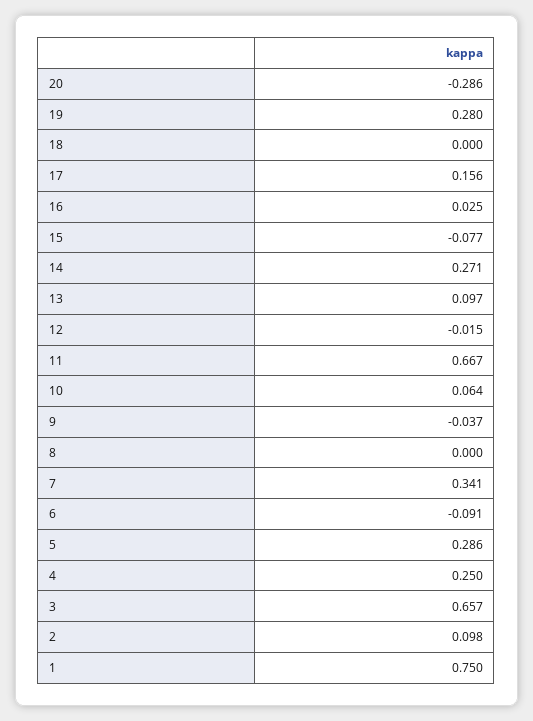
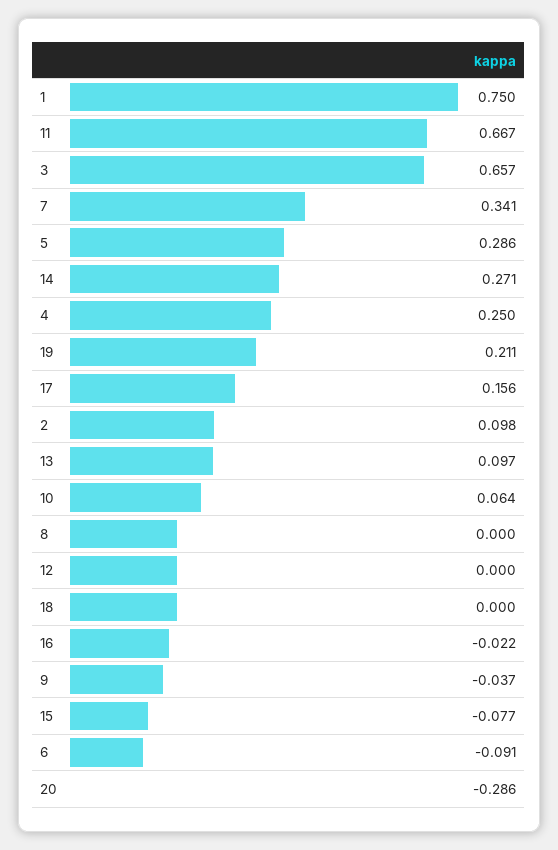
  {
    "20": -0.286,
-   "19": 0.28,
+   "19": 0.211,
    "18": 0,
    "17": 0.156,
-   "16": 0.025,
+   "16": -0.022,
    "15": -0.077,
    "14": 0.271,
    "13": 0.097,
-   "12": -0.015,
+   "12": 0,
    "11": 0.667,
    "10": 0.064,
    "9": -0.037,
    "8": 0,
    "7": 0.341,
    "6": -0.091,
    "5": 0.286,
    "4": 0.25,
    "3": 0.657,
    "2": 0.098,
    "1": 0.75
  }

